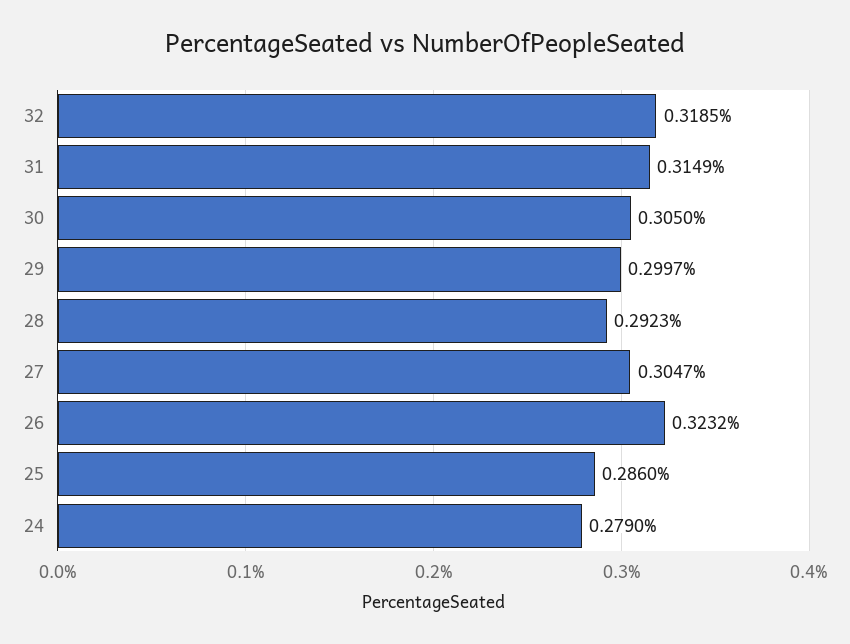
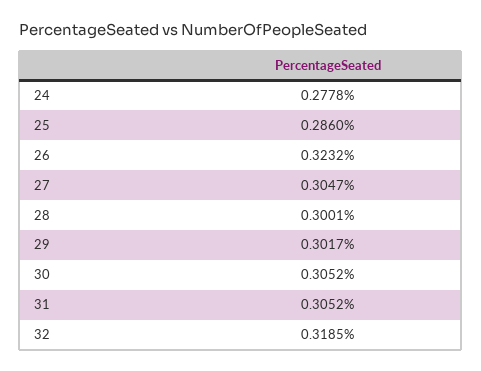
  {
    "32": 0.3185,
-   "31": 0.3149,
+   "31": 0.3052,
-   "30": 0.305,
+   "30": 0.3052,
-   "29": 0.2997,
+   "29": 0.3017,
-   "28": 0.2923,
+   "28": 0.3001,
    "27": 0.3047,
    "26": 0.3232,
    "25": 0.286,
-   "24": 0.279
+   "24": 0.2778
  }

